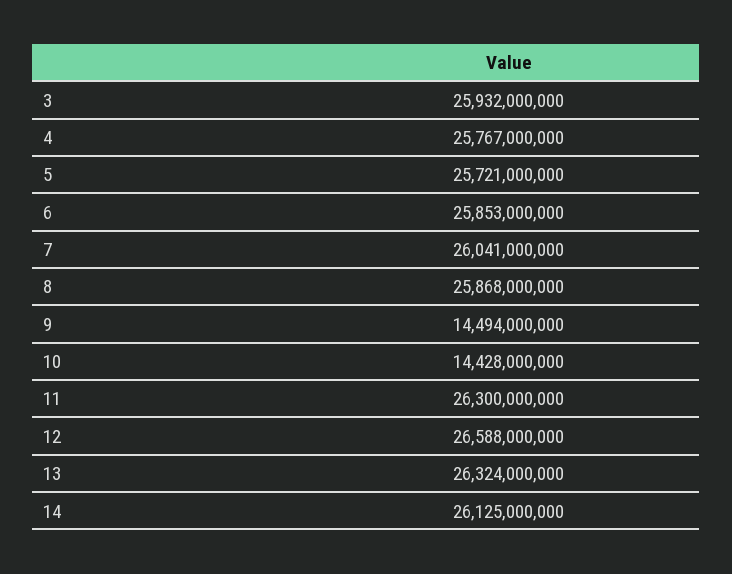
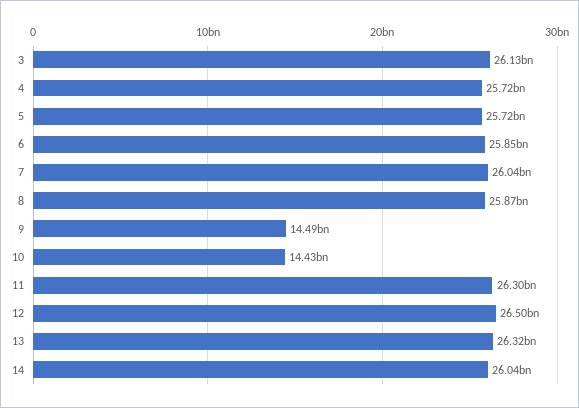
  {
-   "3": 25932000000,
+   "3": 26130000000,
-   "4": 25767000000,
+   "4": 25720000000,
    "5": 25721000000,
    "6": 25853000000,
    "7": 26041000000,
    "8": 25868000000,
    "9": 14494000000,
    "10": 14428000000,
    "11": 26300000000,
-   "12": 26588000000,
+   "12": 26500000000,
    "13": 26324000000,
-   "14": 26125000000
+   "14": 26040000000
  }

